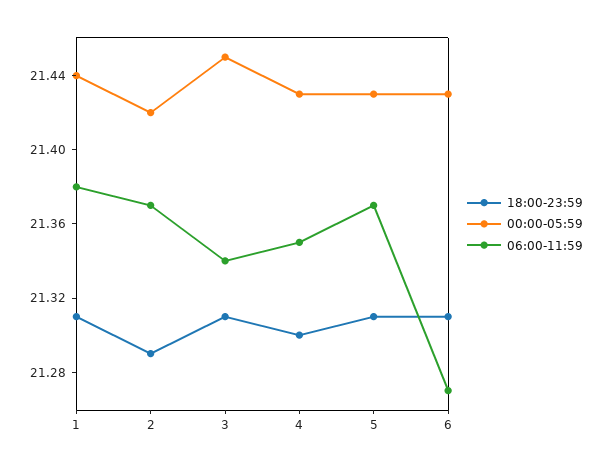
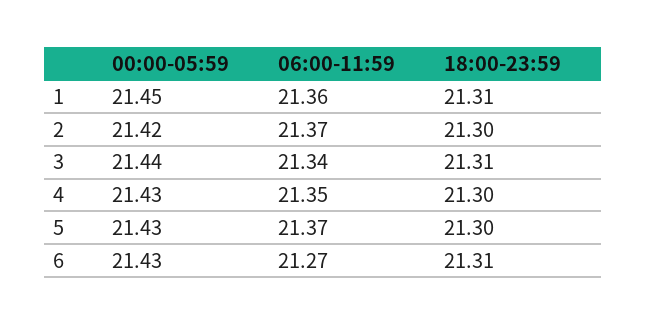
  {
    "18:00-23:59": {
      "1": 21.31,
-     "2": 21.29,
+     "2": 21.3,
      "3": 21.31,
      "4": 21.3,
-     "5": 21.31,
+     "5": 21.3,
      "6": 21.31
    },
    "00:00-05:59": {
-     "1": 21.44,
+     "1": 21.45,
      "2": 21.42,
-     "3": 21.45,
+     "3": 21.44,
      "4": 21.43,
      "5": 21.43,
      "6": 21.43
    },
    "06:00-11:59": {
-     "1": 21.38,
+     "1": 21.36,
      "2": 21.37,
      "3": 21.34,
      "4": 21.35,
      "5": 21.37,
      "6": 21.27
    }
  }

